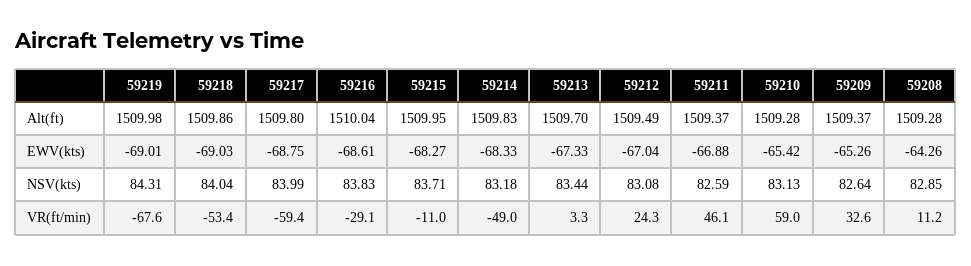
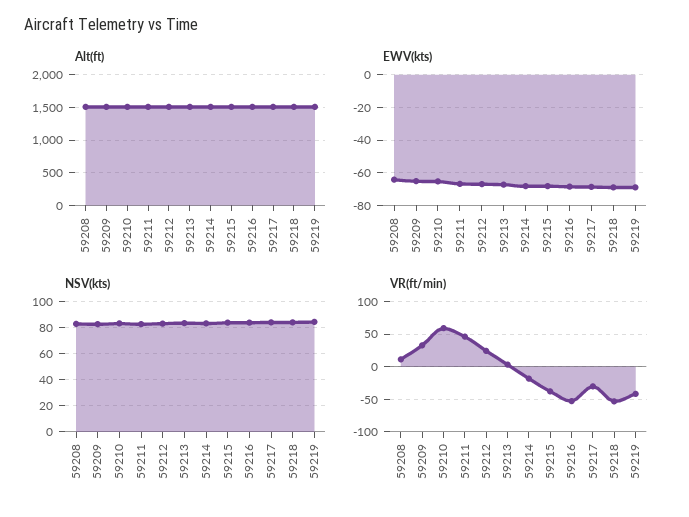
  {
    "Alt(ft)": {
      "59219": 1509.98,
      "59218": 1509.86,
      "59217": 1509.8,
      "59216": 1510.04,
      "59215": 1509.95,
      "59214": 1509.83,
      "59213": 1509.7,
      "59212": 1509.49,
      "59211": 1509.37,
      "59210": 1509.28,
      "59209": 1509.37,
      "59208": 1509.28
    },
    "EWV(kts)": {
      "59219": -69.01,
      "59218": -69.03,
      "59217": -68.75,
      "59216": -68.61,
      "59215": -68.27,
      "59214": -68.33,
      "59213": -67.33,
      "59212": -67.04,
      "59211": -66.88,
      "59210": -65.42,
      "59209": -65.26,
      "59208": -64.26
    },
    "NSV(kts)": {
      "59219": 84.31,
      "59218": 84.04,
      "59217": 83.99,
      "59216": 83.83,
      "59215": 83.71,
      "59214": 83.18,
      "59213": 83.44,
      "59212": 83.08,
      "59211": 82.59,
      "59210": 83.13,
      "59209": 82.64,
      "59208": 82.85
    },
    "VR(ft/min)": {
-     "59219": -67.6,
+     "59219": -40,
      "59218": -53.4,
-     "59217": -59.4,
+     "59217": -30,
-     "59216": -29.1,
+     "59216": -50,
-     "59215": -11,
+     "59215": -40,
-     "59214": -49,
+     "59214": -20,
      "59213": 3.3,
      "59212": 24.3,
      "59211": 46.1,
      "59210": 59,
      "59209": 32.6,
      "59208": 11.2
    }
  }

